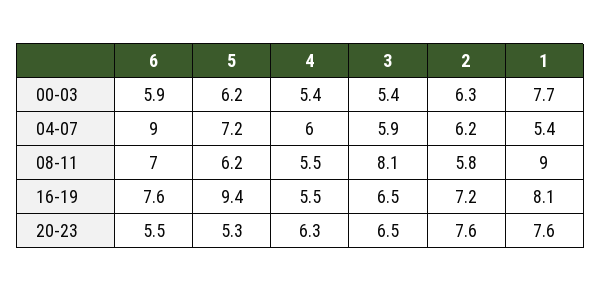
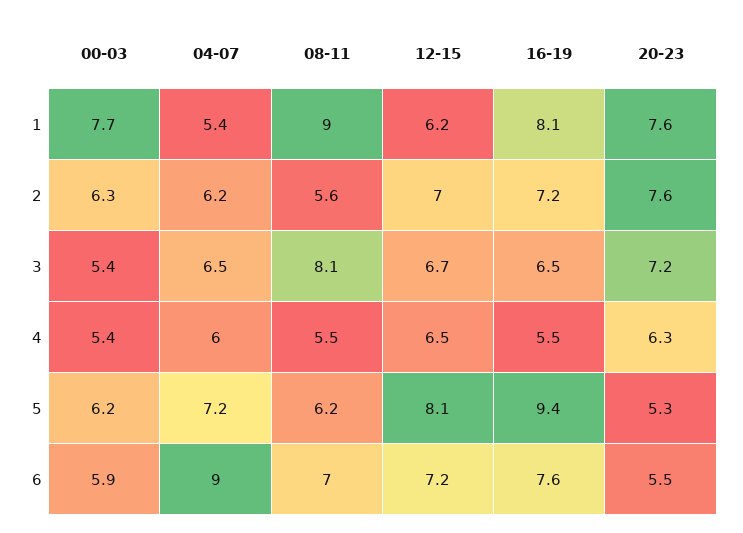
  {
    "6": {
      "00-03": 5.9,
      "04-07": 9,
      "08-11": 7,
      "16-19": 7.6,
-     "20-23": 5.5
+     "20-23": 5.5,
+     "12-15": 7.2
    },
    "5": {
      "00-03": 6.2,
      "04-07": 7.2,
      "08-11": 6.2,
      "16-19": 9.4,
-     "20-23": 5.3
+     "20-23": 5.3,
+     "12-15": 8.1
    },
    "4": {
      "00-03": 5.4,
      "04-07": 6,
      "08-11": 5.5,
      "16-19": 5.5,
-     "20-23": 6.3
+     "20-23": 6.3,
+     "12-15": 6.5
    },
    "3": {
      "00-03": 5.4,
-     "04-07": 5.9,
+     "04-07": 6.5,
      "08-11": 8.1,
      "16-19": 6.5,
-     "20-23": 6.5
+     "20-23": 7.2,
+     "12-15": 6.7
    },
    "2": {
      "00-03": 6.3,
      "04-07": 6.2,
-     "08-11": 5.8,
+     "08-11": 5.6,
      "16-19": 7.2,
-     "20-23": 7.6
+     "20-23": 7.6,
+     "12-15": 7
    },
    "1": {
      "00-03": 7.7,
      "04-07": 5.4,
      "08-11": 9,
      "16-19": 8.1,
-     "20-23": 7.6
+     "20-23": 7.6,
+     "12-15": 6.2
    }
  }

